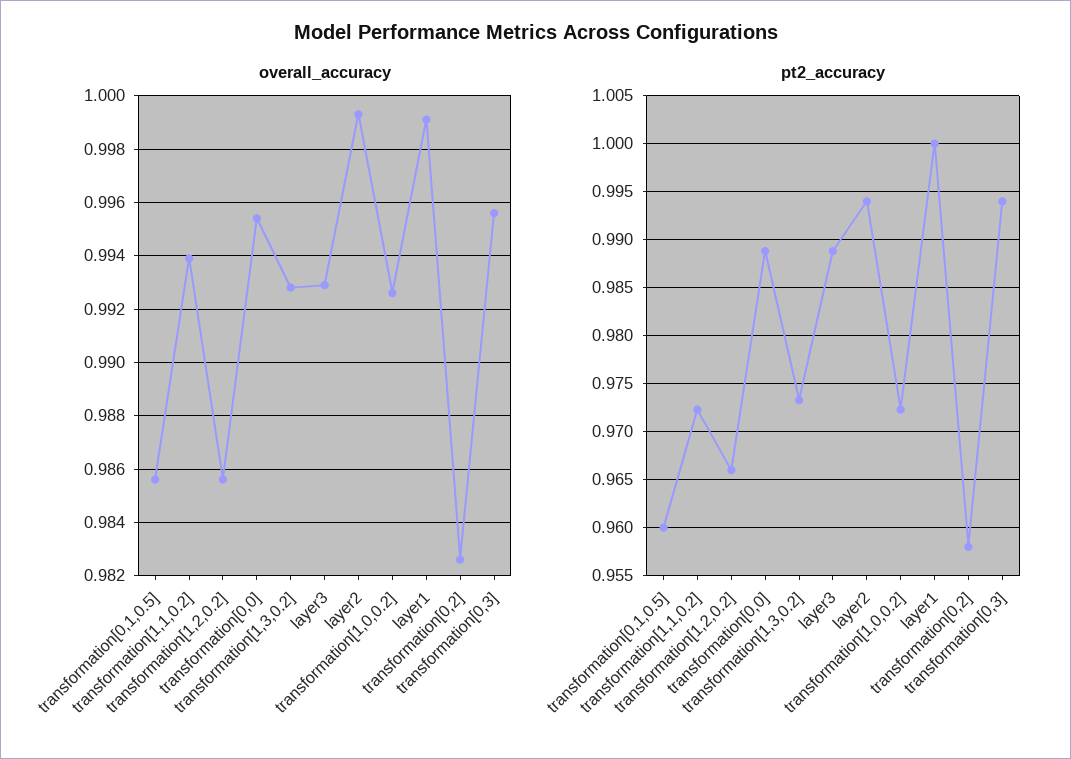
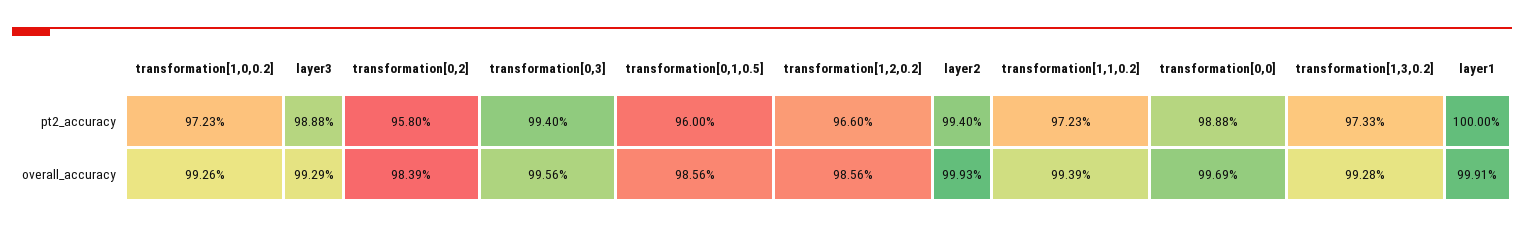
  {
    "overall_accuracy": {
      "transformation[0,1,0.5]": 0.9856,
      "transformation[1,1,0.2]": 0.9939,
      "transformation[1,2,0.2]": 0.9856,
-     "transformation[0,0]": 0.9955,
+     "transformation[0,0]": 0.9969,
      "transformation[1,3,0.2]": 0.9928,
      "layer3": 0.9929,
      "layer2": 0.9993,
      "transformation[1,0,0.2]": 0.9926,
      "layer1": 0.9991,
-     "transformation[0,2]": 0.9825,
+     "transformation[0,2]": 0.9839,
      "transformation[0,3]": 0.9956
    },
    "pt2_accuracy": {
      "transformation[0,1,0.5]": 0.96,
      "transformation[1,1,0.2]": 0.9723,
      "transformation[1,2,0.2]": 0.966,
      "transformation[0,0]": 0.9888,
      "transformation[1,3,0.2]": 0.9733,
      "layer3": 0.9888,
      "layer2": 0.994,
      "transformation[1,0,0.2]": 0.9723,
      "layer1": 1,
      "transformation[0,2]": 0.958,
      "transformation[0,3]": 0.994
    }
  }

